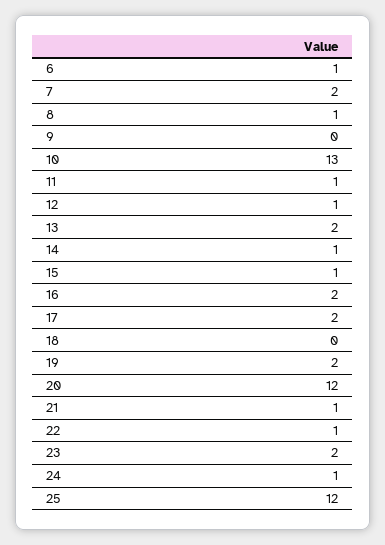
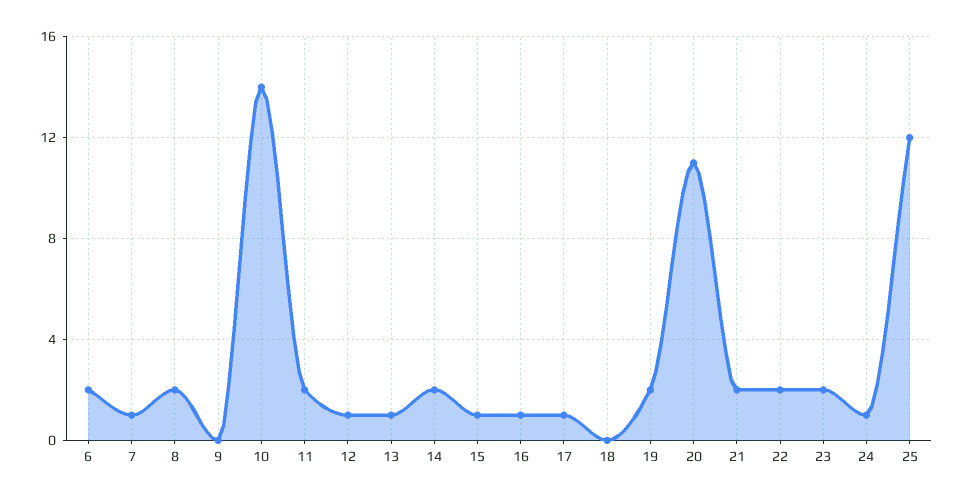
  {
-   "6": 1,
+   "6": 2,
-   "7": 2,
+   "7": 1,
-   "8": 1,
+   "8": 2,
    "9": 0,
-   "10": 13,
+   "10": 14,
-   "11": 1,
+   "11": 2,
    "12": 1,
-   "13": 2,
+   "13": 1,
-   "14": 1,
+   "14": 2,
    "15": 1,
-   "16": 2,
+   "16": 1,
-   "17": 2,
+   "17": 1,
    "18": 0,
    "19": 2,
-   "20": 12,
+   "20": 11,
-   "21": 1,
+   "21": 2,
-   "22": 1,
+   "22": 2,
    "23": 2,
    "24": 1,
    "25": 12
  }

